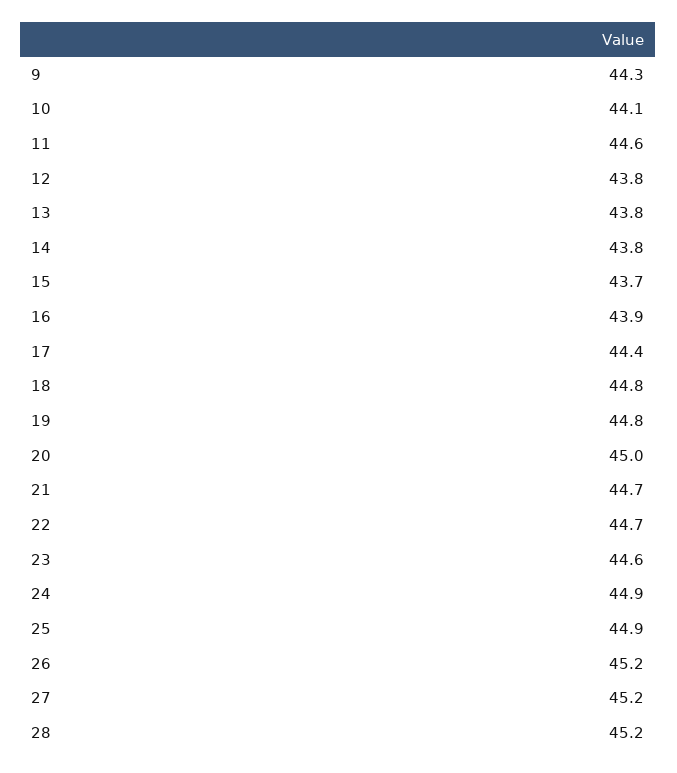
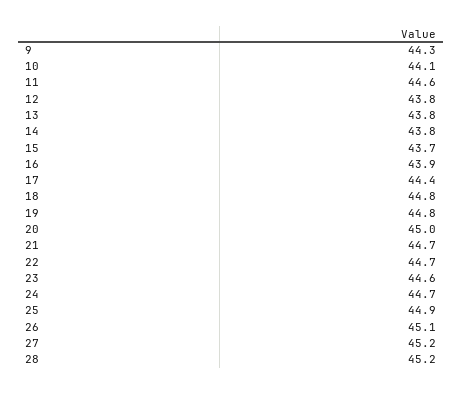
  {
    "9": 44.3,
    "10": 44.1,
    "11": 44.6,
    "12": 43.8,
    "13": 43.8,
    "14": 43.8,
    "15": 43.7,
    "16": 43.9,
    "17": 44.4,
    "18": 44.8,
    "19": 44.8,
    "20": 45,
    "21": 44.7,
    "22": 44.7,
    "23": 44.6,
-   "24": 44.9,
+   "24": 44.7,
    "25": 44.9,
-   "26": 45.2,
+   "26": 45.1,
    "27": 45.2,
    "28": 45.2
  }

